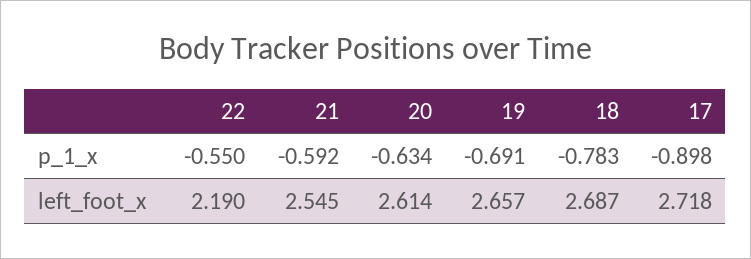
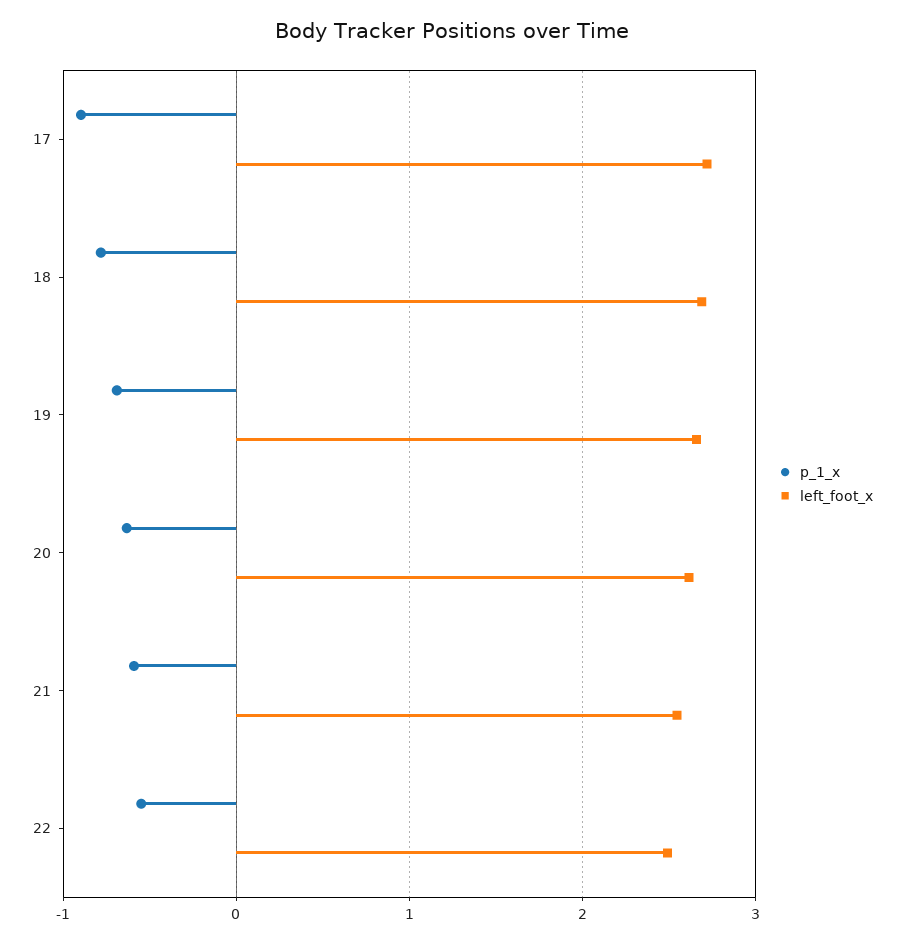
  {
    "p_1_x": {
      "22": -0.55,
      "21": -0.592,
      "20": -0.634,
      "19": -0.691,
      "18": -0.783,
      "17": -0.898
    },
    "left_foot_x": {
-     "22": 2.19,
+     "22": 2.5,
      "21": 2.545,
      "20": 2.614,
      "19": 2.657,
      "18": 2.687,
      "17": 2.718
    }
  }

